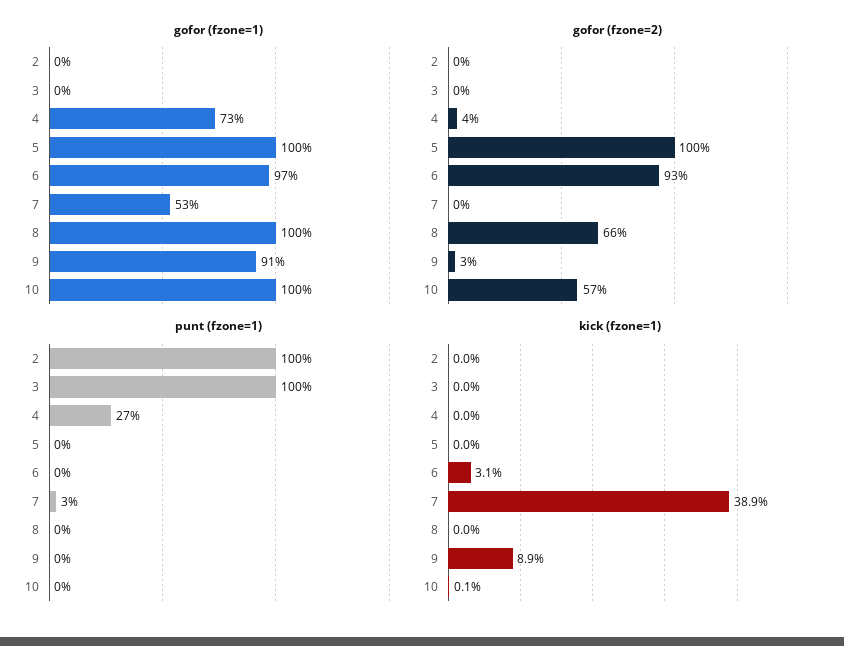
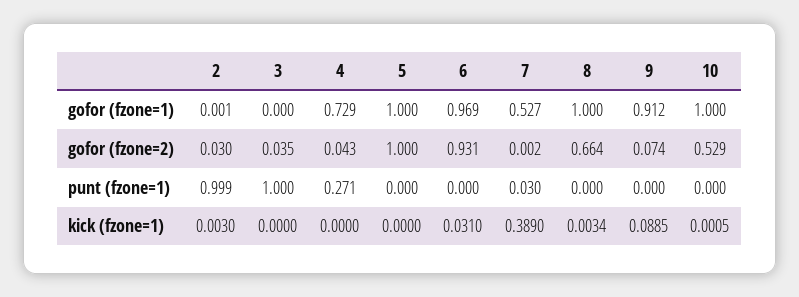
  {
    "gofor (fzone=1)": {
      "2": 0.001,
      "3": 0,
      "4": 0.729,
      "5": 1,
      "6": 0.969,
      "7": 0.527,
      "8": 1,
      "9": 0.912,
      "10": 1
    },
    "gofor (fzone=2)": {
-     "2": 0,
+     "2": 0.03,
-     "3": 0,
+     "3": 0.035,
      "4": 0.043,
      "5": 1,
      "6": 0.931,
      "7": 0.002,
      "8": 0.664,
-     "9": 0.03,
+     "9": 0.074,
-     "10": 0.57
+     "10": 0.529
    },
    "punt (fzone=1)": {
      "2": 0.999,
      "3": 1,
      "4": 0.271,
      "5": 0,
      "6": 0,
      "7": 0.03,
      "8": 0,
      "9": 0,
      "10": 0
    },
    "kick (fzone=1)": {
-     "2": 0,
+     "2": 0.003,
      "3": 0,
      "4": 0,
      "5": 0,
      "6": 0.031,
      "7": 0.389,
-     "8": 0,
+     "8": 0.0034,
      "9": 0.0885,
      "10": 0.0005
    }
  }

